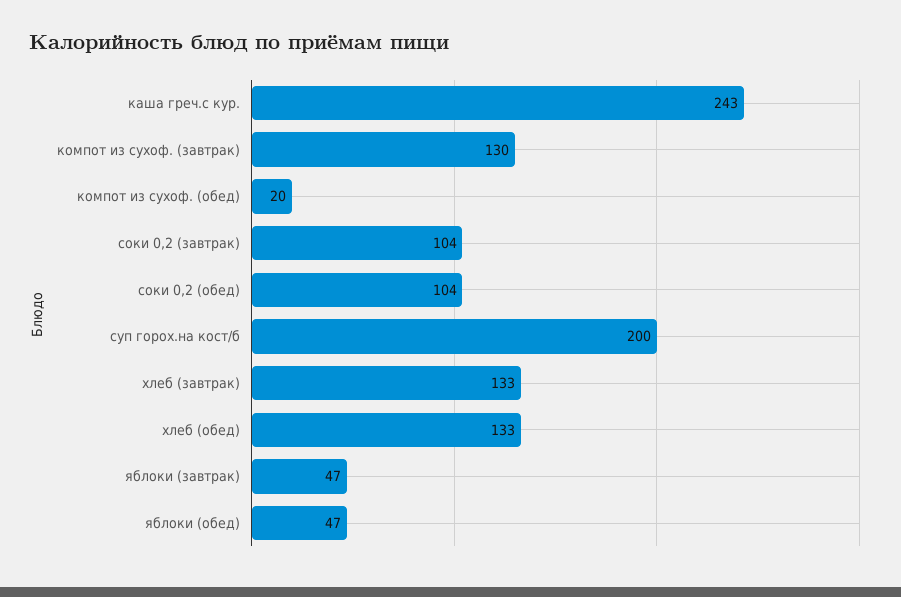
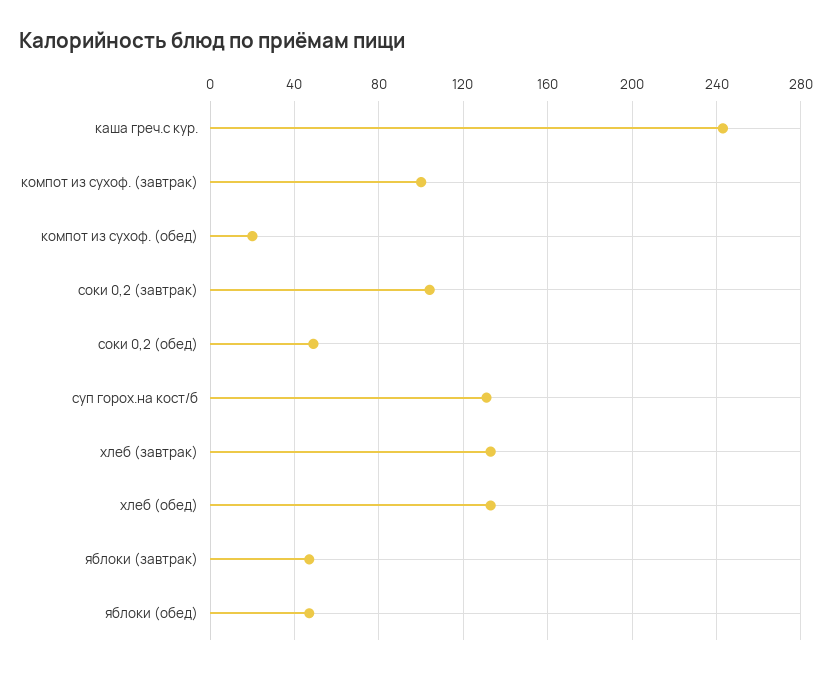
  {
    "каша греч.с кур.": 243,
-   "компот из сухоф. (завтрак)": 130,
+   "компот из сухоф. (завтрак)": 100,
    "компот из сухоф. (обед)": 20,
    "соки 0,2 (завтрак)": 104,
-   "соки 0,2 (обед)": 104,
+   "соки 0,2 (обед)": 50,
-   "суп горох.на кост/б": 200,
+   "суп горох.на кост/б": 130,
    "хлеб (завтрак)": 133,
    "хлеб (обед)": 133,
    "яблоки (завтрак)": 47,
    "яблоки (обед)": 47
  }

